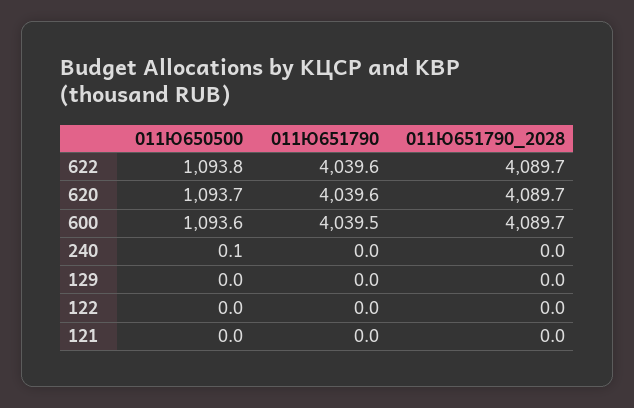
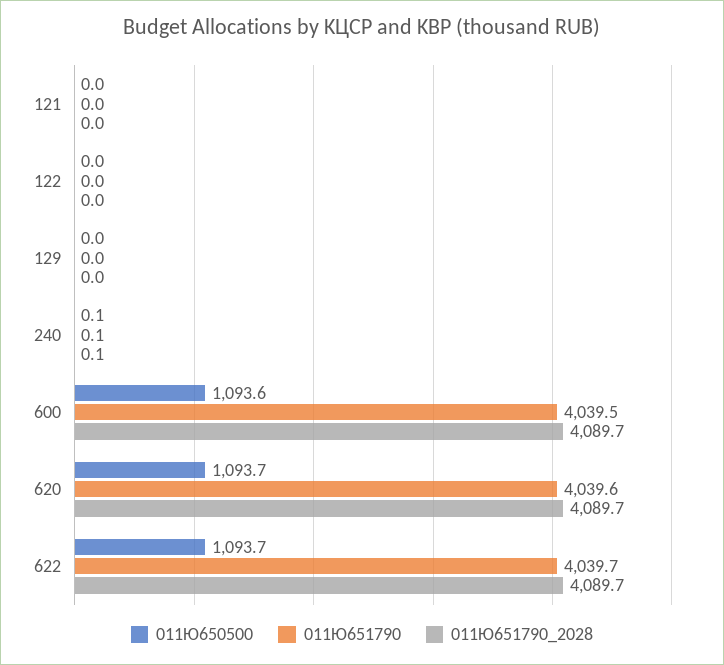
  {
    "011Ю650500": {
-     "622": 1093.8,
+     "622": 1093.7,
      "620": 1093.7,
      "600": 1093.6,
      "240": 0.1,
      "129": 0,
      "122": 0,
      "121": 0
    },
    "011Ю651790": {
-     "622": 4039.6,
+     "622": 4039.7,
      "620": 4039.6,
      "600": 4039.5,
-     "240": 0,
+     "240": 0.1,
      "129": 0,
      "122": 0,
      "121": 0
    },
    "011Ю651790_2028": {
      "622": 4089.7,
      "620": 4089.7,
      "600": 4089.7,
-     "240": 0,
+     "240": 0.1,
      "129": 0,
      "122": 0,
      "121": 0
    }
  }

